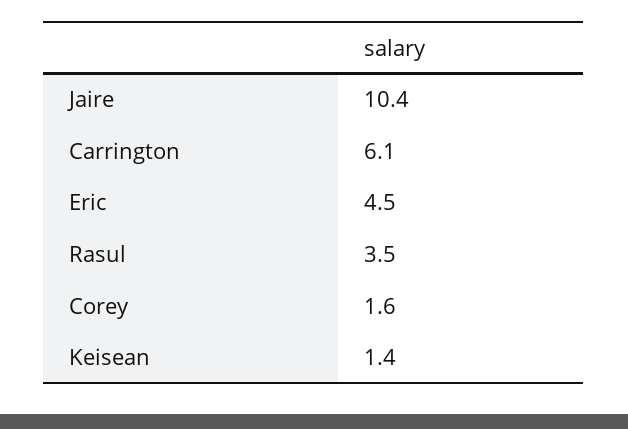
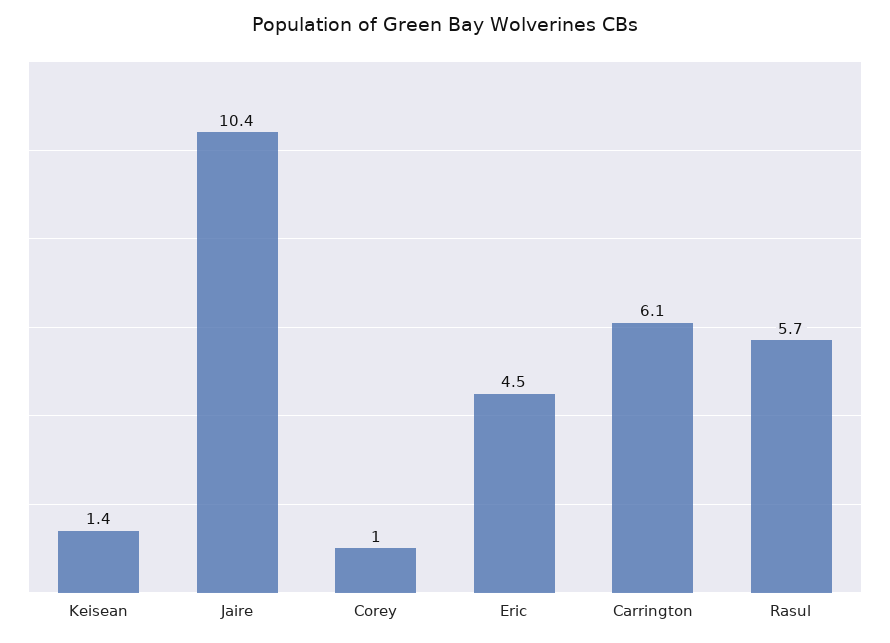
  {
    "Jaire": 10.4,
    "Carrington": 6.1,
    "Eric": 4.5,
-   "Rasul": 3.5,
+   "Rasul": 5.7,
-   "Corey": 1.6,
+   "Corey": 1,
    "Keisean": 1.4
  }

